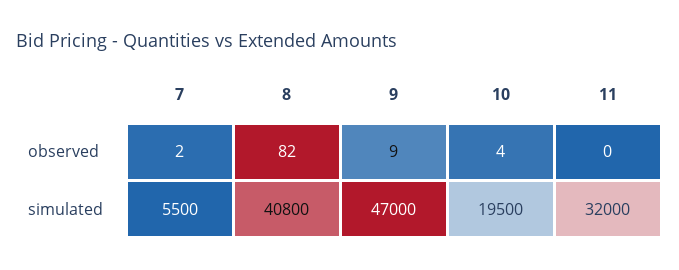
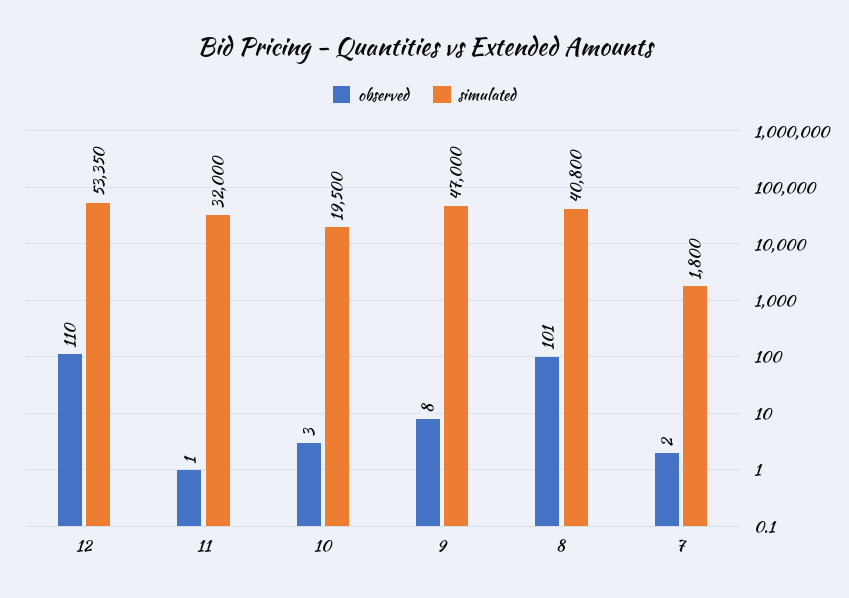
  {
    "observed": {
      "7": 2,
-     "8": 82,
+     "8": 101,
-     "9": 9,
+     "9": 8,
-     "10": 4,
+     "10": 3,
-     "11": 0
+     "11": 1,
+     "12": 110
    },
    "simulated": {
-     "7": 5500,
+     "7": 1800,
      "8": 40800,
      "9": 47000,
      "10": 19500,
-     "11": 32000
+     "11": 32000,
+     "12": 53350
    }
  }

